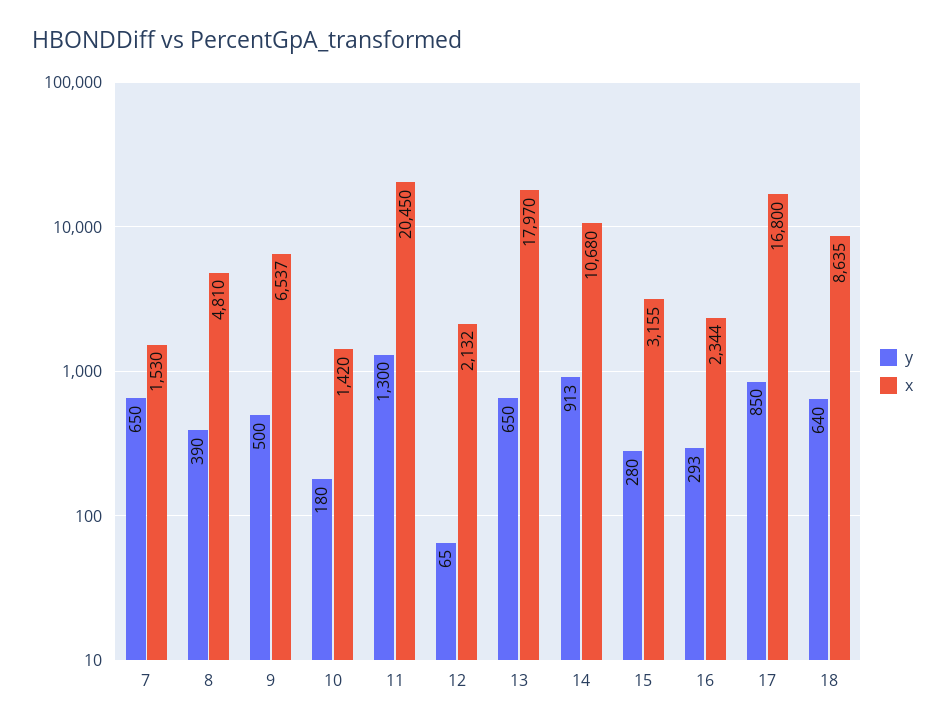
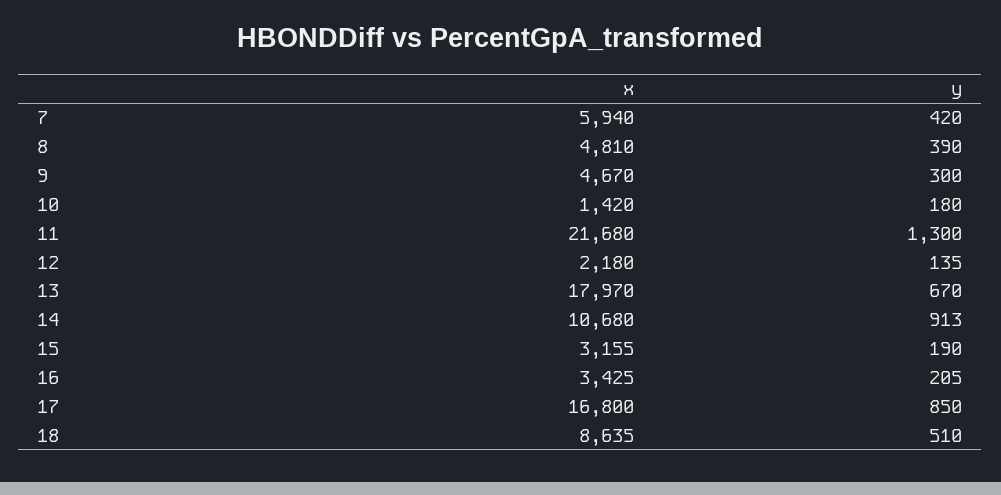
  {
    "y": {
-     "7": 650,
+     "7": 420,
      "8": 390,
-     "9": 500,
+     "9": 300,
      "10": 180,
      "11": 1300,
-     "12": 65,
+     "12": 135,
-     "13": 650,
+     "13": 670,
      "14": 913,
-     "15": 280,
+     "15": 190,
-     "16": 293,
+     "16": 205,
      "17": 850,
-     "18": 640
+     "18": 510
    },
    "x": {
-     "7": 1530,
+     "7": 5940,
      "8": 4810,
-     "9": 6537,
+     "9": 4670,
      "10": 1420,
-     "11": 20450,
+     "11": 21680,
-     "12": 2132,
+     "12": 2180,
      "13": 17970,
      "14": 10680,
      "15": 3155,
-     "16": 2344,
+     "16": 3425,
      "17": 16800,
      "18": 8635
    }
  }

